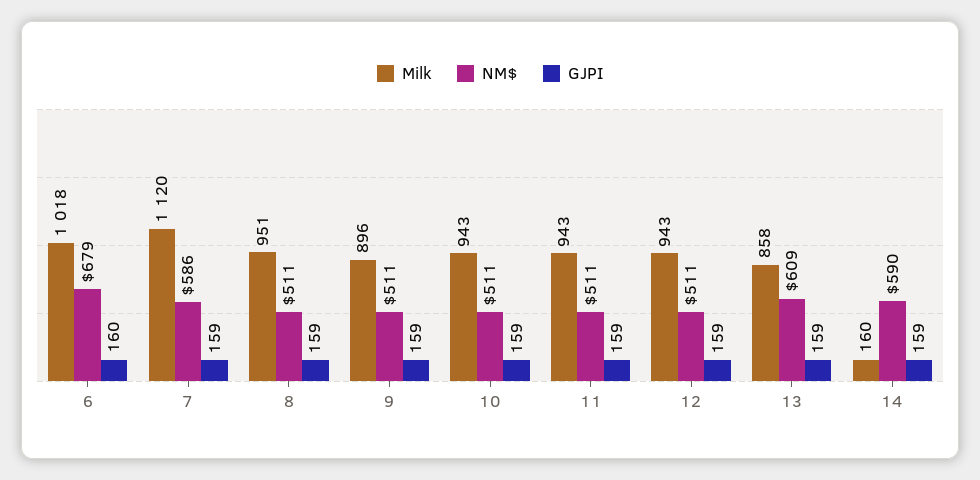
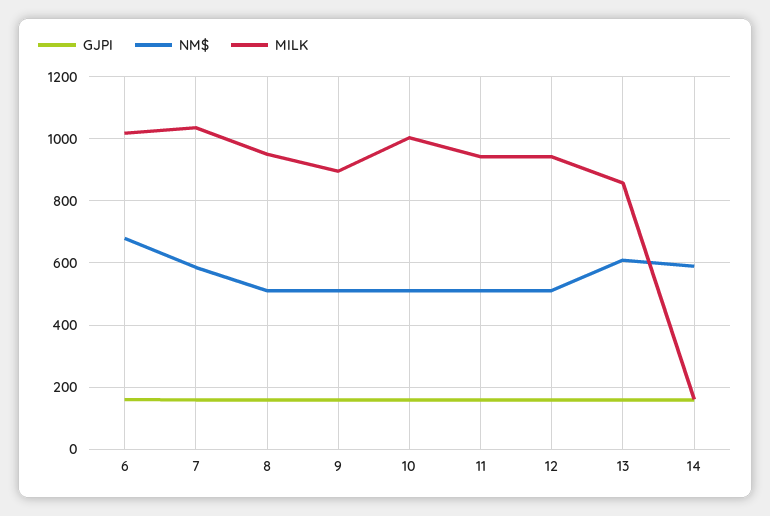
  {
    "Milk": {
      "6": 1018,
-     "7": 1120,
+     "7": 1040,
      "8": 951,
      "9": 896,
-     "10": 943,
+     "10": 1000,
      "11": 943,
      "12": 943,
      "13": 858,
      "14": 160
    },
    "NM$": {
      "6": 679,
      "7": 586,
      "8": 511,
      "9": 511,
      "10": 511,
      "11": 511,
      "12": 511,
      "13": 609,
      "14": 590
    },
    "GJPI": {
      "6": 160,
      "7": 159,
      "8": 159,
      "9": 159,
      "10": 159,
      "11": 159,
      "12": 159,
      "13": 159,
      "14": 159
    }
  }

